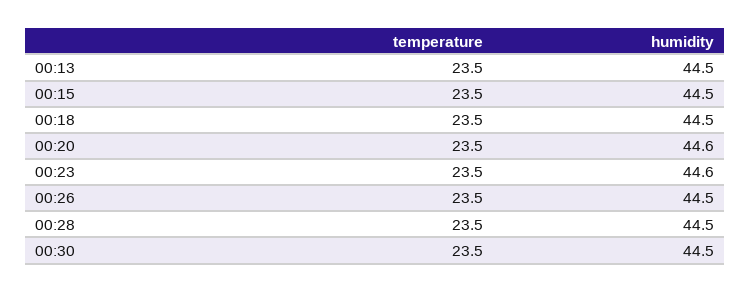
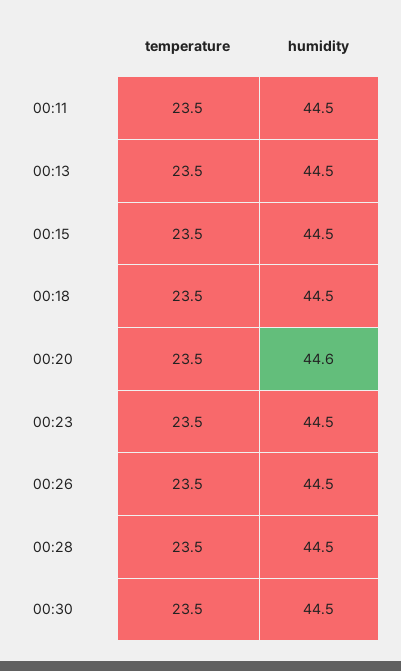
  {
    "temperature": {
      "00:13": 23.5,
      "00:15": 23.5,
      "00:18": 23.5,
      "00:20": 23.5,
      "00:23": 23.5,
      "00:26": 23.5,
      "00:28": 23.5,
-     "00:30": 23.5
+     "00:30": 23.5,
+     "00:11": 23.5
    },
    "humidity": {
      "00:13": 44.5,
      "00:15": 44.5,
      "00:18": 44.5,
      "00:20": 44.6,
-     "00:23": 44.6,
+     "00:23": 44.5,
      "00:26": 44.5,
      "00:28": 44.5,
-     "00:30": 44.5
+     "00:30": 44.5,
+     "00:11": 44.5
    }
  }

